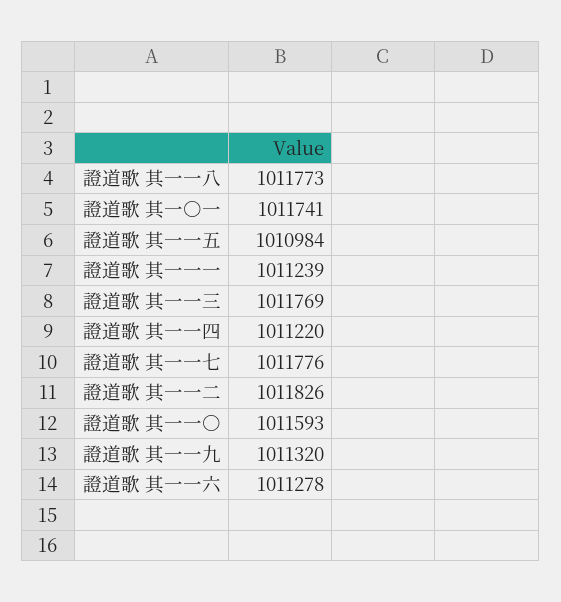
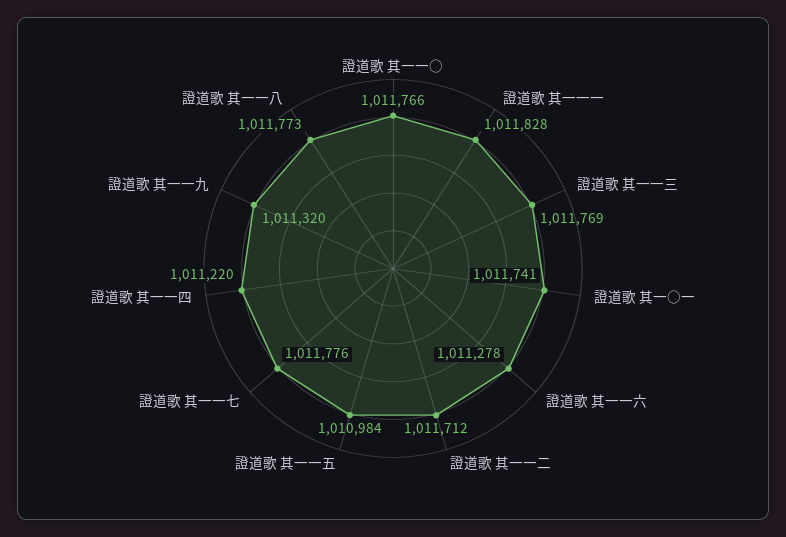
  {
    "證道歌 其一一八": 1011773,
    "證道歌 其一○一": 1011741,
    "證道歌 其一一五": 1010984,
-   "證道歌 其一一一": 1011239,
+   "證道歌 其一一一": 1011828,
    "證道歌 其一一三": 1011769,
    "證道歌 其一一四": 1011220,
    "證道歌 其一一七": 1011776,
-   "證道歌 其一一二": 1011826,
+   "證道歌 其一一二": 1011712,
-   "證道歌 其一一○": 1011593,
+   "證道歌 其一一○": 1011766,
    "證道歌 其一一九": 1011320,
    "證道歌 其一一六": 1011278
  }

